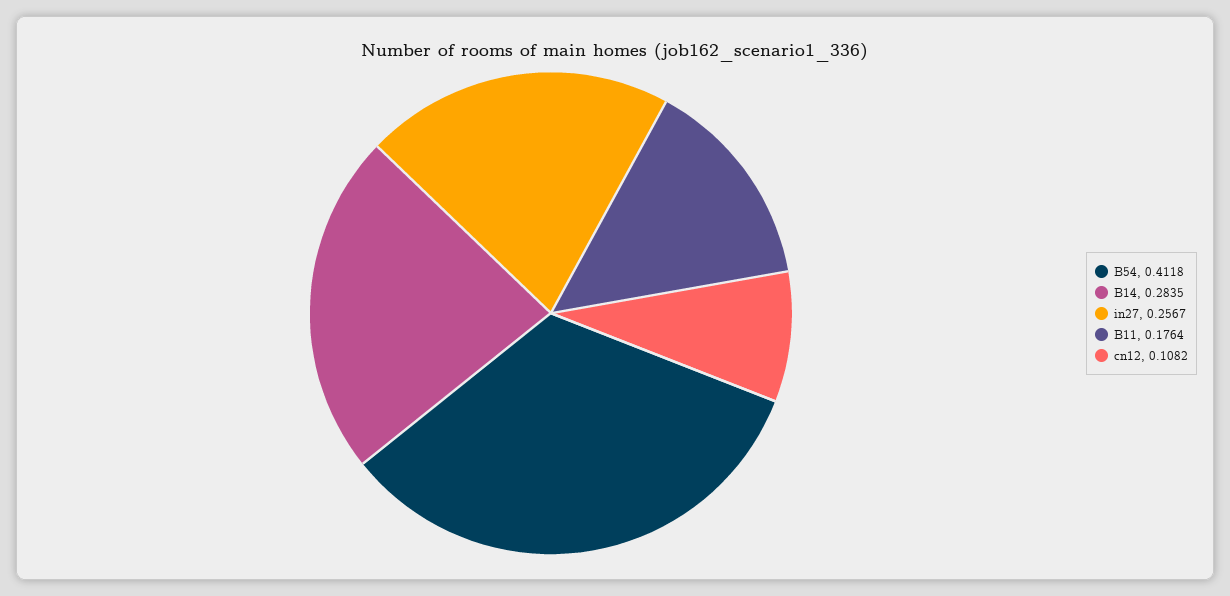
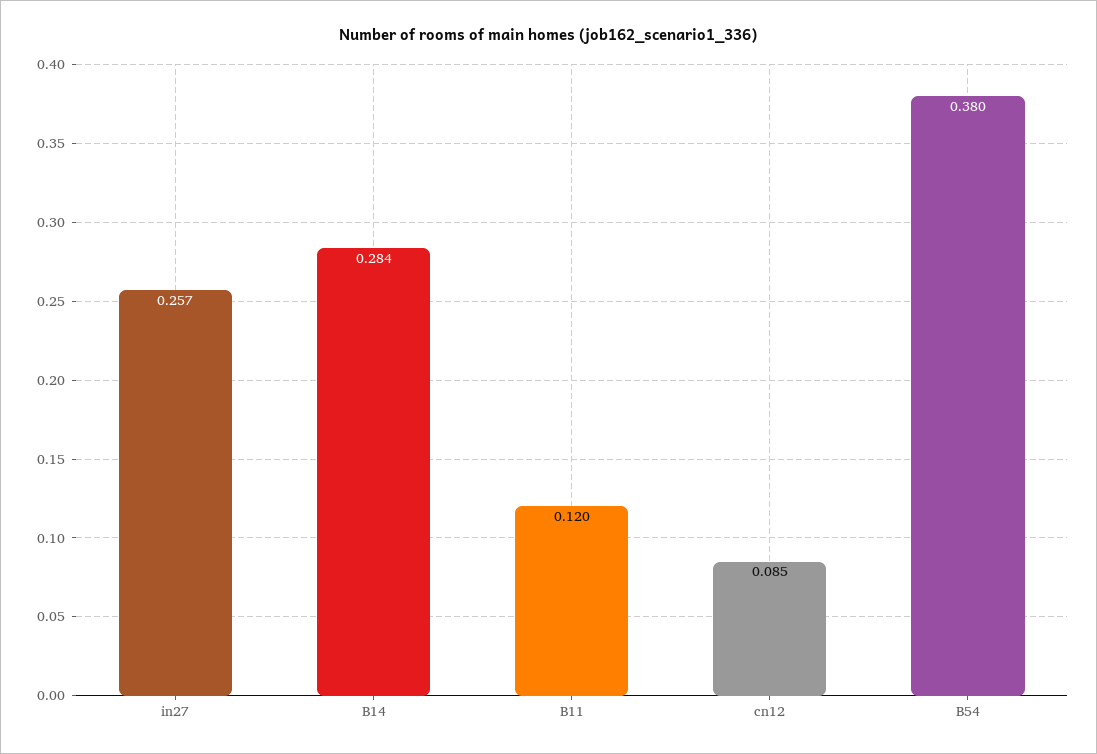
  {
-   "B54": 0.4118,
+   "B54": 0.38,
    "B14": 0.2835,
    "in27": 0.2567,
-   "B11": 0.1764,
+   "B11": 0.12,
-   "cn12": 0.1082
+   "cn12": 0.085
  }

